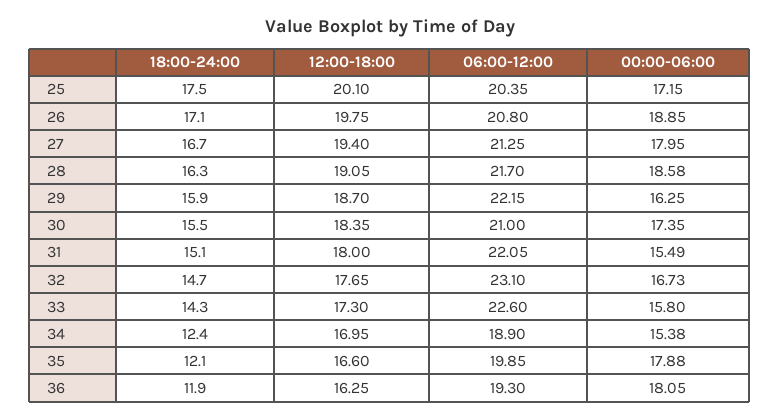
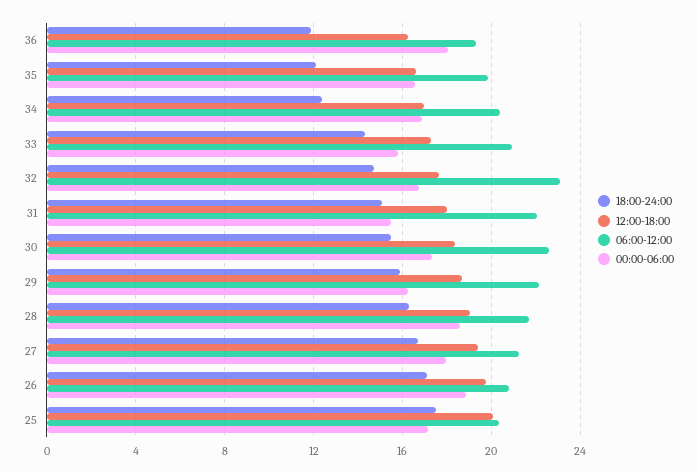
  {
    "18:00-24:00": {
      "25": 17.5,
      "26": 17.1,
      "27": 16.7,
      "28": 16.3,
      "29": 15.9,
      "30": 15.5,
      "31": 15.1,
      "32": 14.7,
      "33": 14.3,
      "34": 12.4,
      "35": 12.1,
      "36": 11.9
    },
    "12:00-18:00": {
      "25": 20.1,
      "26": 19.75,
      "27": 19.4,
      "28": 19.05,
      "29": 18.7,
      "30": 18.35,
      "31": 18,
      "32": 17.65,
      "33": 17.3,
      "34": 16.95,
      "35": 16.6,
      "36": 16.25
    },
    "06:00-12:00": {
      "25": 20.35,
      "26": 20.8,
      "27": 21.25,
      "28": 21.7,
      "29": 22.15,
-     "30": 21,
+     "30": 22.5,
      "31": 22.05,
      "32": 23.1,
-     "33": 22.6,
+     "33": 21,
-     "34": 18.9,
+     "34": 20.5,
      "35": 19.85,
      "36": 19.3
    },
    "00:00-06:00": {
      "25": 17.15,
      "26": 18.85,
      "27": 17.95,
      "28": 18.58,
      "29": 16.25,
      "30": 17.35,
      "31": 15.49,
      "32": 16.73,
      "33": 15.8,
-     "34": 15.38,
+     "34": 17,
-     "35": 17.88,
+     "35": 16.5,
      "36": 18.05
    }
  }

